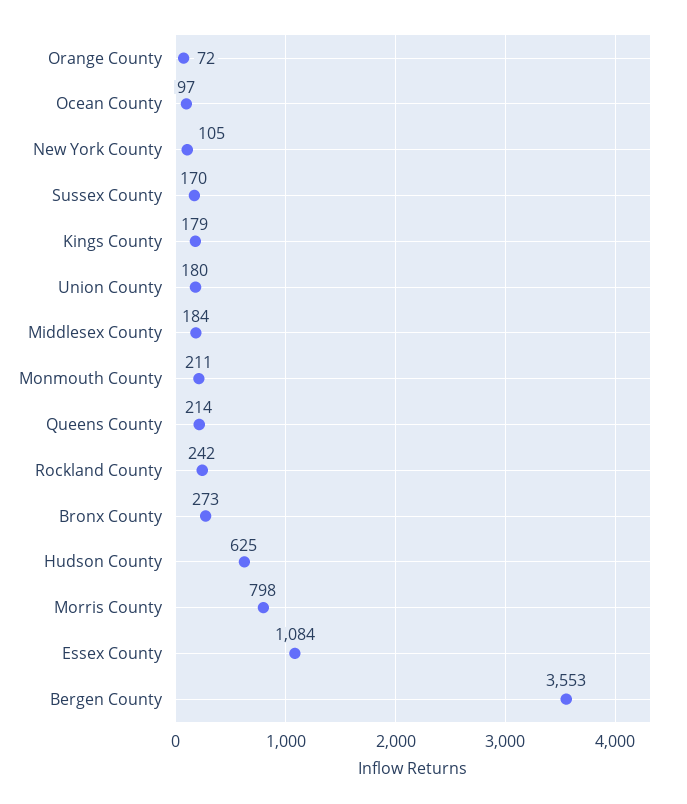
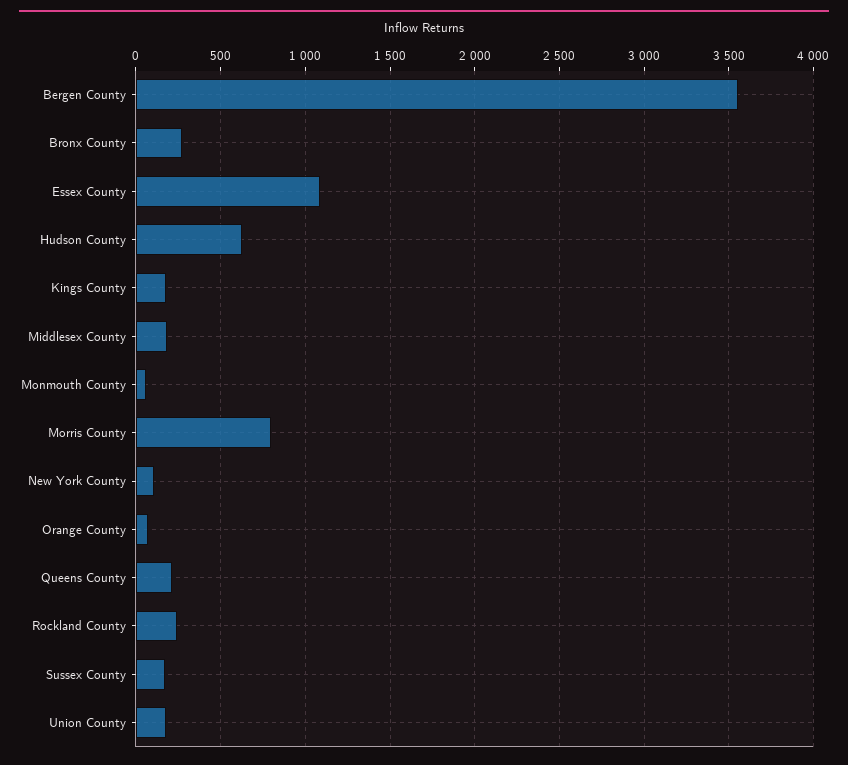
  {
    "Orange County": 72,
-   "Ocean County": 97,
    "New York County": 105,
    "Sussex County": 170,
    "Kings County": 179,
    "Union County": 180,
    "Middlesex County": 184,
-   "Monmouth County": 211,
+   "Monmouth County": 50,
    "Queens County": 214,
    "Rockland County": 242,
    "Bronx County": 273,
    "Hudson County": 625,
    "Morris County": 798,
    "Essex County": 1084,
    "Bergen County": 3553
  }

